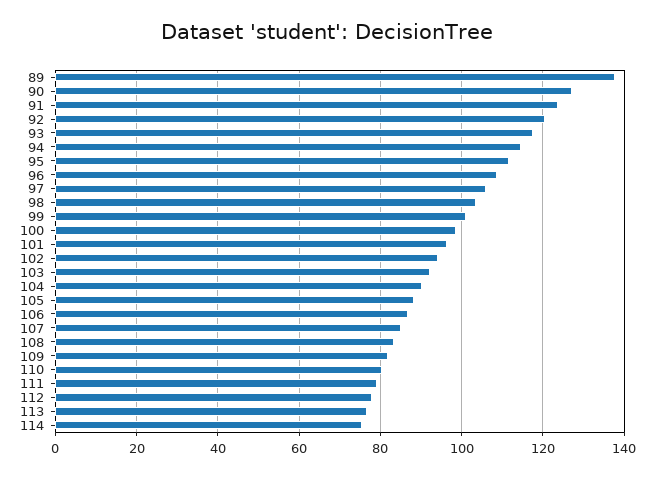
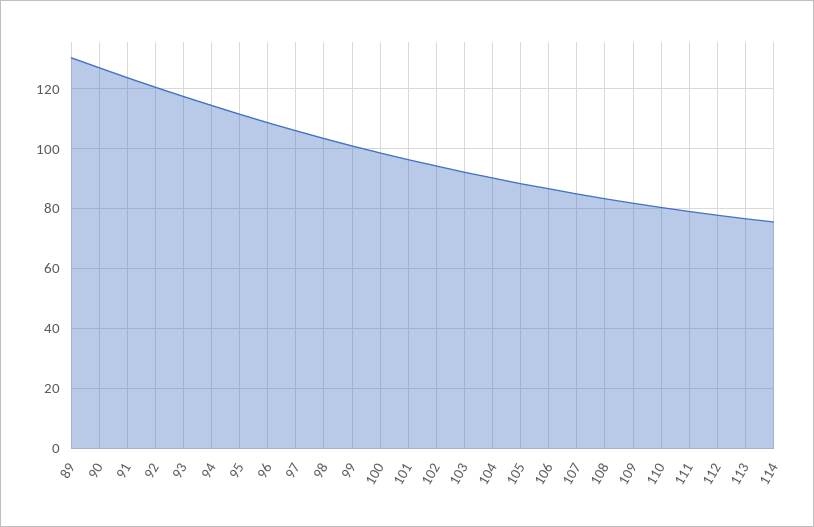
  {
-   "89": 138,
+   "89": 130,
    "90": 128,
    "91": 124,
    "92": 120,
    "93": 118,
    "94": 114,
    "95": 112,
    "96": 108,
    "97": 106,
    "98": 104,
    "99": 102,
    "100": 98,
    "101": 96,
    "102": 94,
    "103": 92,
    "104": 90,
    "105": 88,
    "106": 86,
    "107": 86,
    "108": 84,
    "109": 82,
    "110": 80,
    "111": 80,
    "112": 78,
    "113": 76,
    "114": 76
  }

